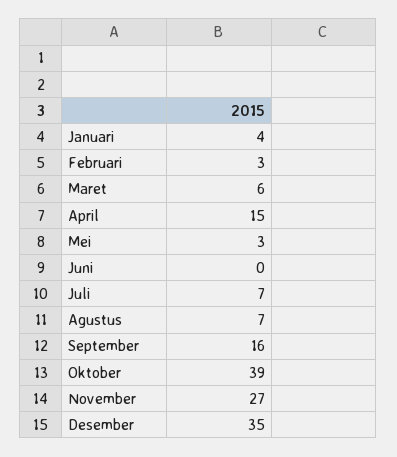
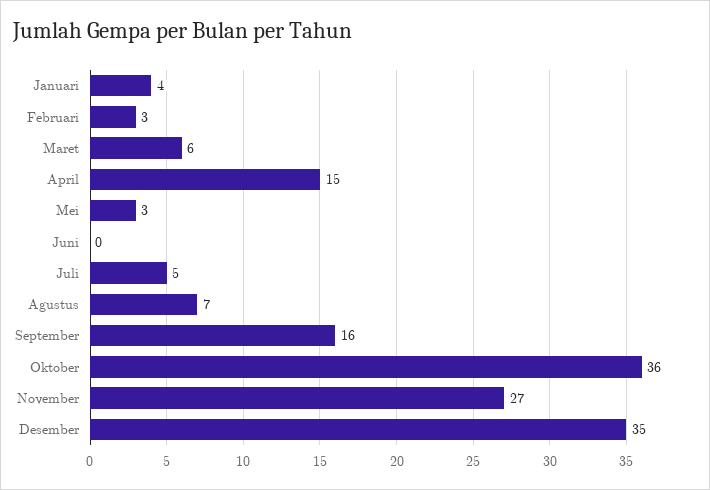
  {
    "Januari": 4,
    "Februari": 3,
    "Maret": 6,
    "April": 15,
    "Mei": 3,
    "Juni": 0,
-   "Juli": 7,
+   "Juli": 5,
    "Agustus": 7,
    "September": 16,
-   "Oktober": 39,
+   "Oktober": 36,
    "November": 27,
    "Desember": 35
  }

